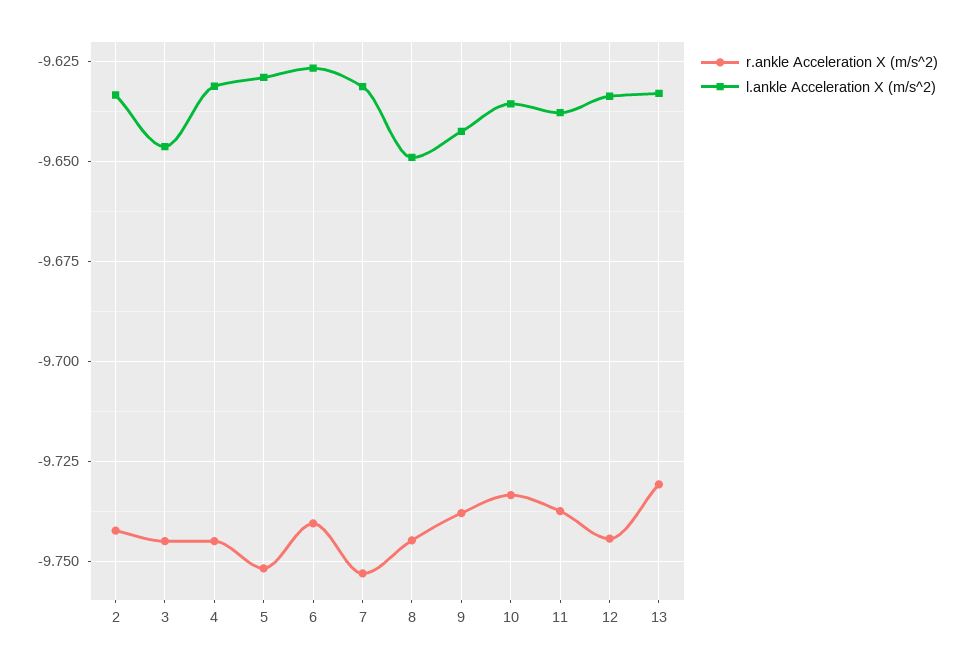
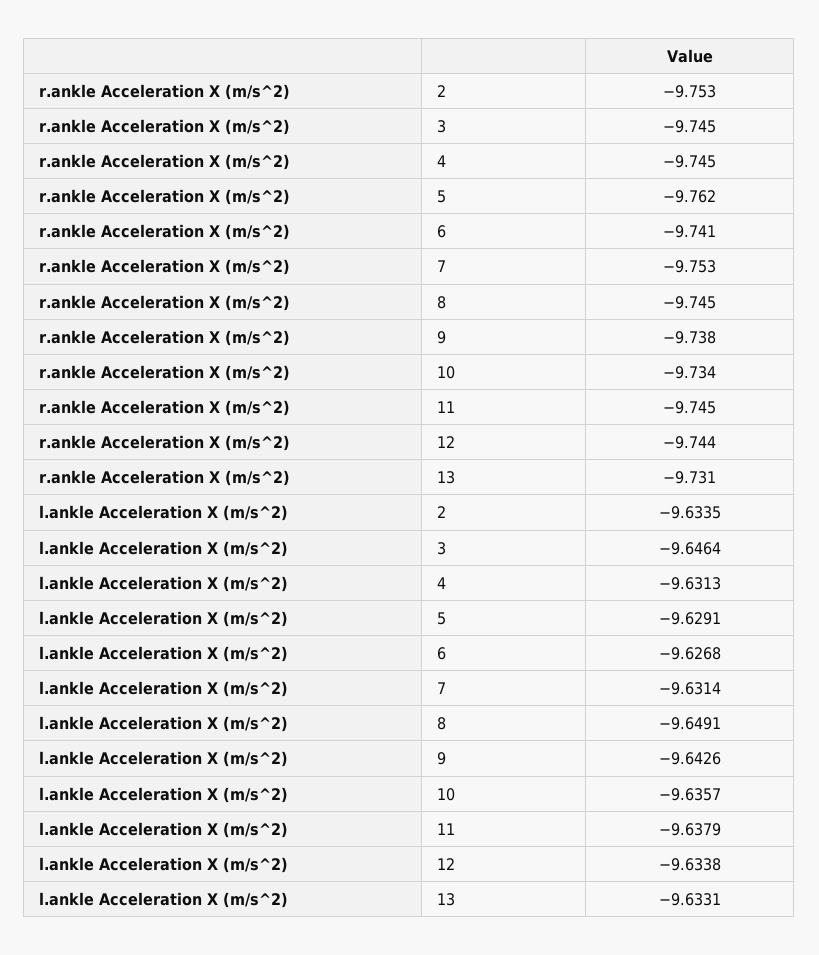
  {
    "r.ankle Acceleration X (m/s^2)": {
-     "2": -9.7425,
+     "2": -9.753,
      "3": -9.745,
      "4": -9.745,
-     "5": -9.7525,
+     "5": -9.762,
      "6": -9.741,
      "7": -9.753,
      "8": -9.745,
      "9": -9.738,
      "10": -9.734,
-     "11": -9.7375,
+     "11": -9.745,
      "12": -9.744,
      "13": -9.731
    },
    "l.ankle Acceleration X (m/s^2)": {
      "2": -9.6335,
      "3": -9.6464,
      "4": -9.6313,
      "5": -9.6291,
      "6": -9.6268,
      "7": -9.6314,
      "8": -9.6491,
      "9": -9.6426,
      "10": -9.6357,
      "11": -9.6379,
      "12": -9.6338,
      "13": -9.6331
    }
  }

